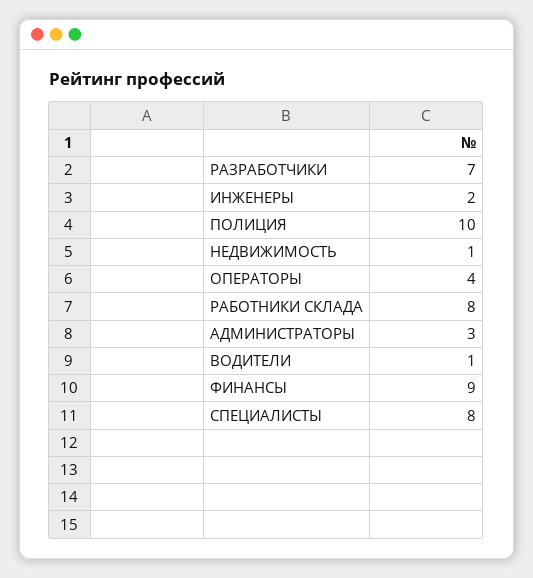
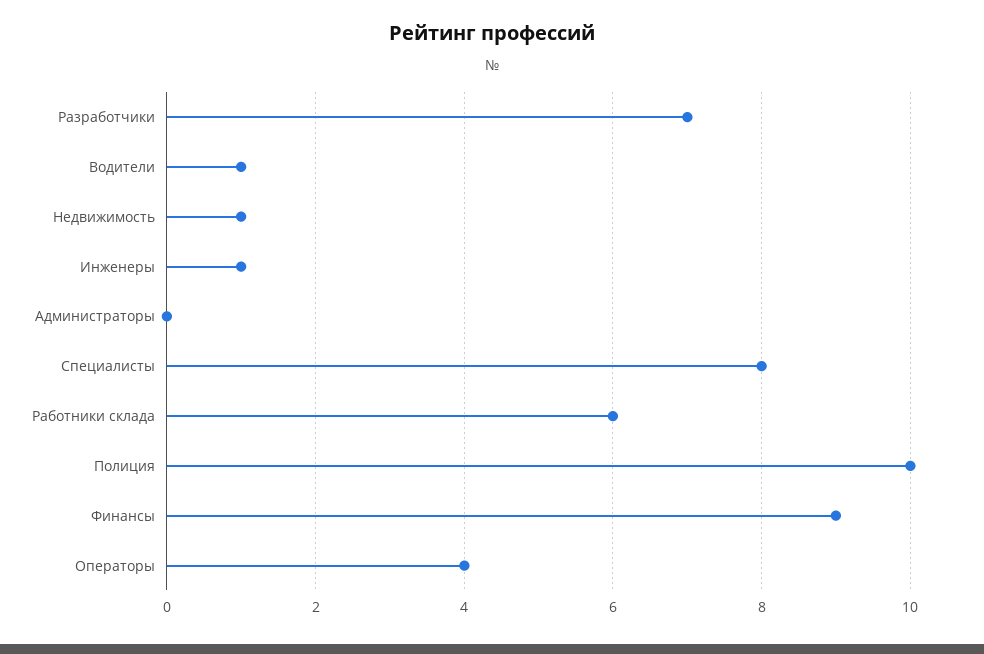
  {
    "РАЗРАБОТЧИКИ": 7,
-   "ИНЖЕНЕРЫ": 2,
+   "ИНЖЕНЕРЫ": 1,
    "ПОЛИЦИЯ": 10,
    "НЕДВИЖИМОСТЬ": 1,
    "ОПЕРАТОРЫ": 4,
-   "РАБОТНИКИ СКЛАДА": 8,
+   "РАБОТНИКИ СКЛАДА": 6,
-   "АДМИНИСТРАТОРЫ": 3,
+   "АДМИНИСТРАТОРЫ": 0,
    "ВОДИТЕЛИ": 1,
    "ФИНАНСЫ": 9,
    "СПЕЦИАЛИСТЫ": 8
  }

